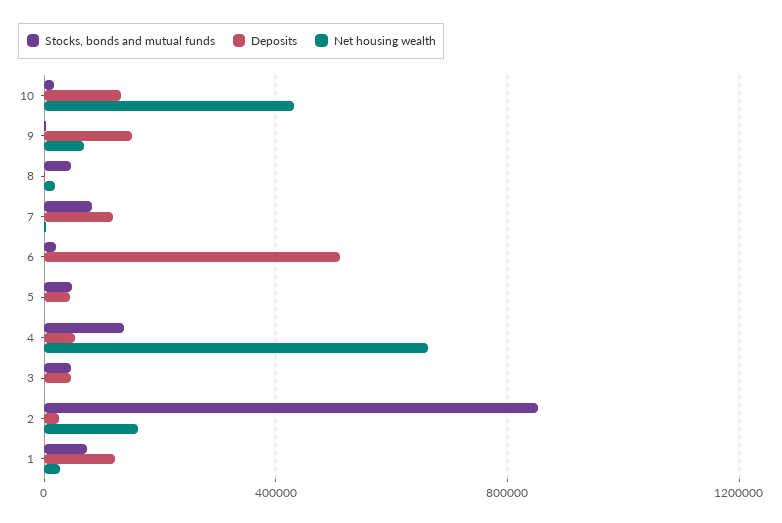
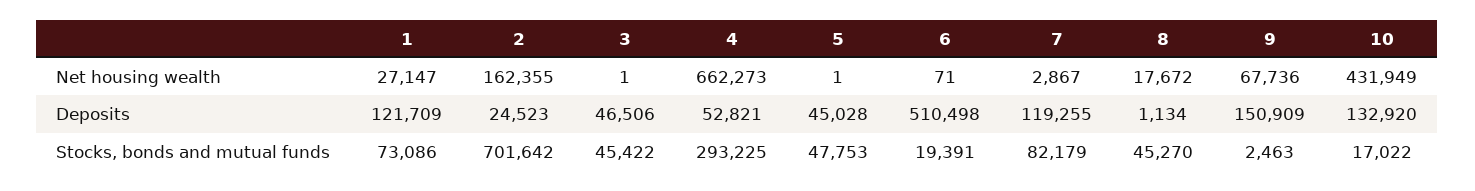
  {
    "Stocks, bonds and mutual funds": {
      "10": 17022,
      "9": 2463,
      "8": 45270,
      "7": 82179,
      "6": 19391,
      "5": 47753,
-     "4": 150000,
+     "4": 293225,
      "3": 45422,
-     "2": 850000,
+     "2": 701642,
      "1": 73086
    },
    "Deposits": {
      "10": 132920,
      "9": 150909,
      "8": 1134,
      "7": 119255,
      "6": 510498,
      "5": 45028,
      "4": 52821,
      "3": 46506,
      "2": 24523,
      "1": 121709
    },
    "Net housing wealth": {
      "10": 431949,
      "9": 67736,
      "8": 17672,
      "7": 2867,
      "6": 71,
      "5": 1,
      "4": 662273,
      "3": 1,
      "2": 162355,
      "1": 27147
    }
  }

